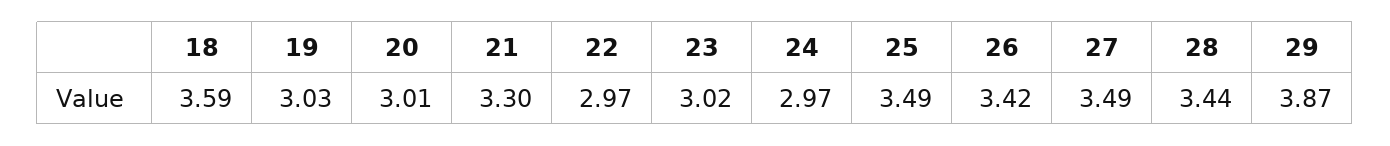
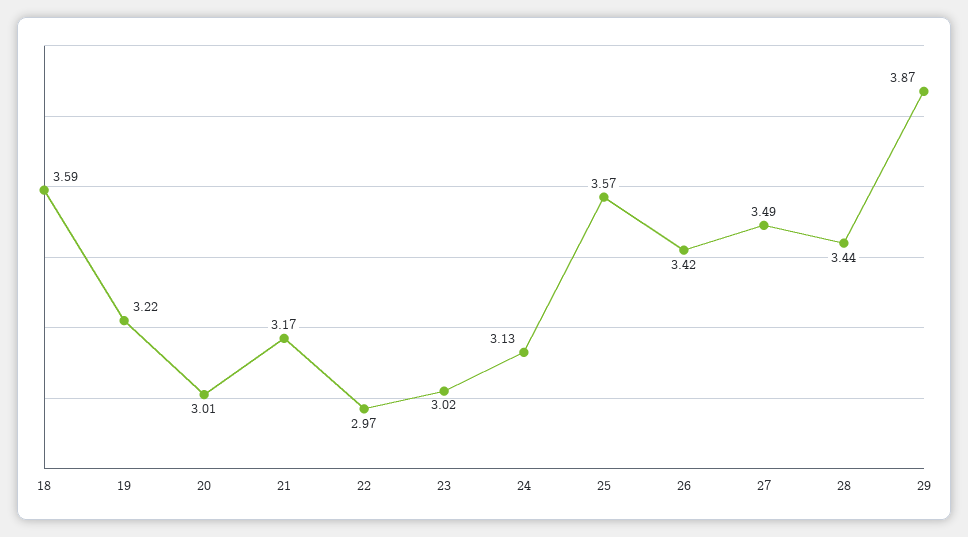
  {
    "18": 3.59,
-   "19": 3.03,
+   "19": 3.22,
    "20": 3.01,
-   "21": 3.3,
+   "21": 3.17,
    "22": 2.97,
    "23": 3.02,
-   "24": 2.97,
+   "24": 3.13,
-   "25": 3.49,
+   "25": 3.57,
    "26": 3.42,
    "27": 3.49,
    "28": 3.44,
    "29": 3.87
  }

